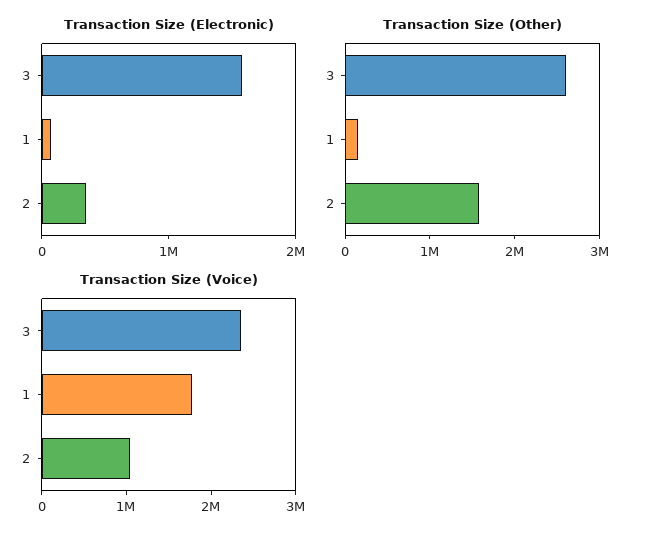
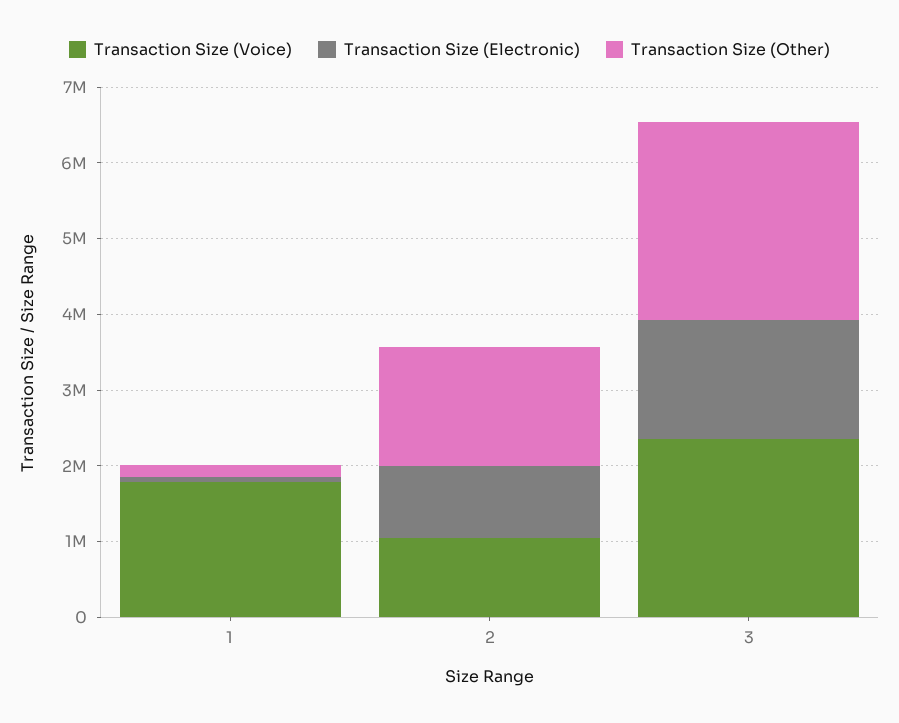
  {
    "Transaction Size (Electronic)": {
      "3": 1600000,
      "1": 0,
-     "2": 400000
+     "2": 1000000
    },
    "Transaction Size (Other)": {
      "3": 2600000,
      "1": 200000,
      "2": 1600000
    },
    "Transaction Size (Voice)": {
      "3": 2400000,
      "1": 1800000,
      "2": 1000000
    }
  }

